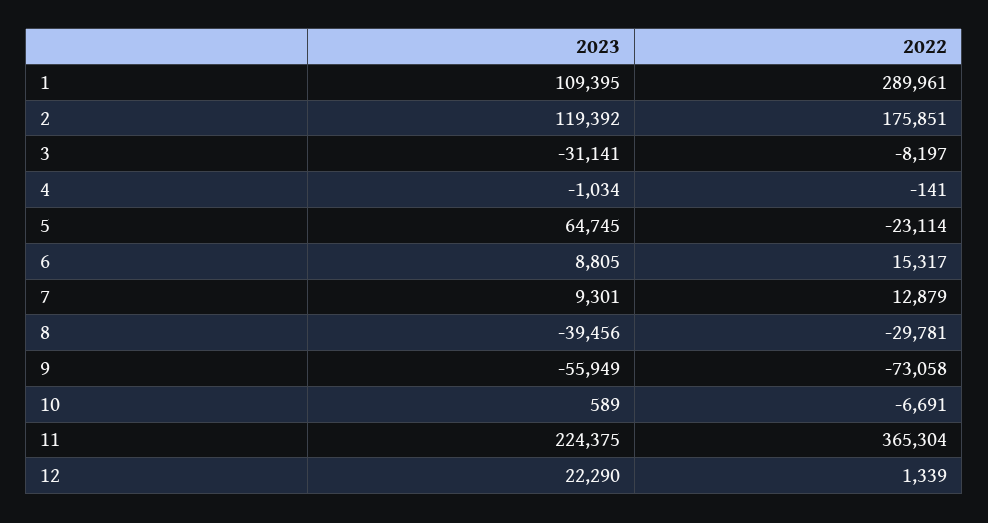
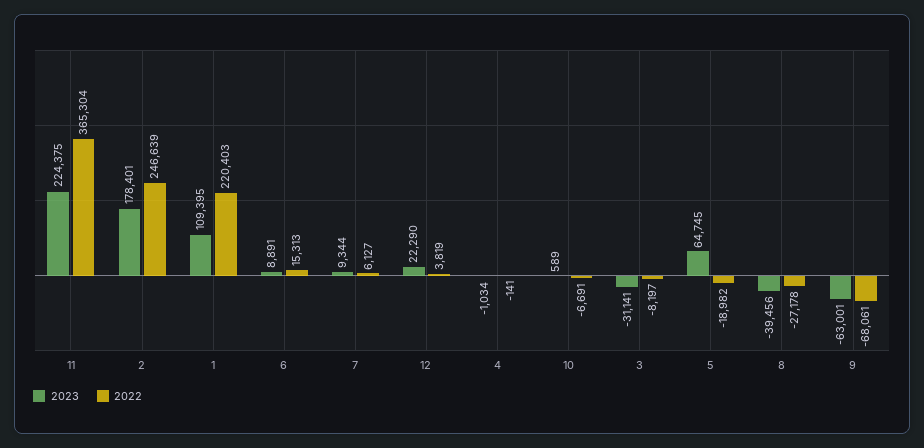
  {
    "2023": {
      "1": 109395,
-     "2": 119392,
+     "2": 178401,
      "3": -31141,
      "4": -1034,
      "5": 64745,
-     "6": 8805,
+     "6": 8891,
-     "7": 9301,
+     "7": 9344,
      "8": -39456,
-     "9": -55949,
+     "9": -63001,
      "10": 589,
      "11": 224375,
      "12": 22290
    },
    "2022": {
-     "1": 289961,
+     "1": 220403,
-     "2": 175851,
+     "2": 246639,
      "3": -8197,
      "4": -141,
-     "5": -23114,
+     "5": -18982,
-     "6": 15317,
+     "6": 15313,
-     "7": 12879,
+     "7": 6127,
-     "8": -29781,
+     "8": -27178,
-     "9": -73058,
+     "9": -68061,
      "10": -6691,
      "11": 365304,
-     "12": 1339
+     "12": 3819
    }
  }

